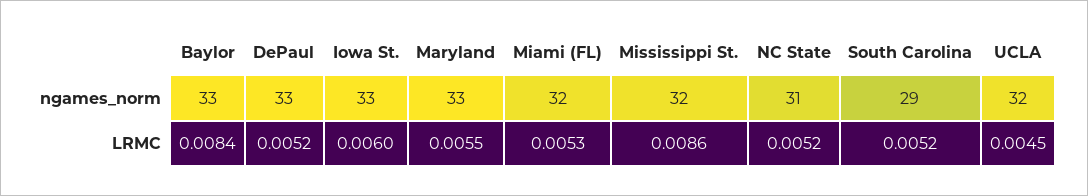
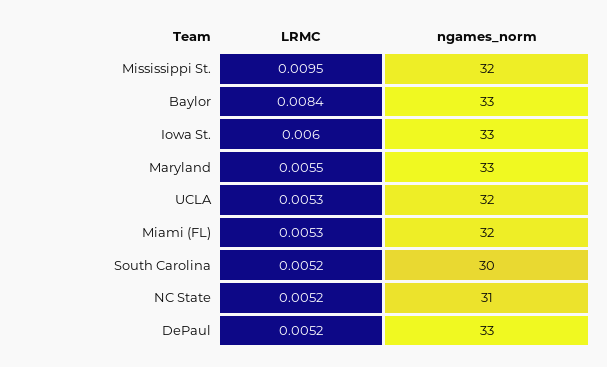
  {
    "Baylor": {
      "ngames_norm": 33,
      "LRMC": 0.0084
    },
    "DePaul": {
      "ngames_norm": 33,
      "LRMC": 0.0052
    },
    "Iowa St.": {
      "ngames_norm": 33,
      "LRMC": 0.006
    },
    "Maryland": {
      "ngames_norm": 33,
      "LRMC": 0.0055
    },
    "Miami (FL)": {
      "ngames_norm": 32,
      "LRMC": 0.0053
    },
    "Mississippi St.": {
      "ngames_norm": 32,
-     "LRMC": 0.0086
+     "LRMC": 0.0095
    },
    "NC State": {
      "ngames_norm": 31,
      "LRMC": 0.0052
    },
    "South Carolina": {
-     "ngames_norm": 29,
+     "ngames_norm": 30,
      "LRMC": 0.0052
    },
    "UCLA": {
      "ngames_norm": 32,
-     "LRMC": 0.0045
+     "LRMC": 0.0053
    }
  }

